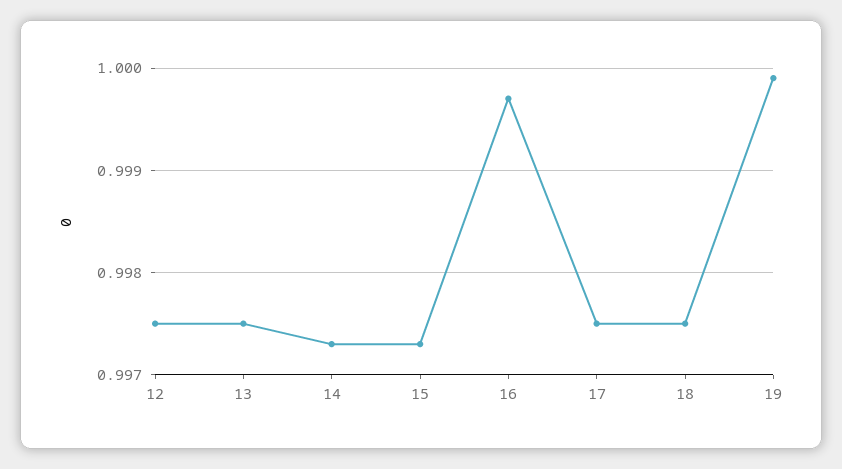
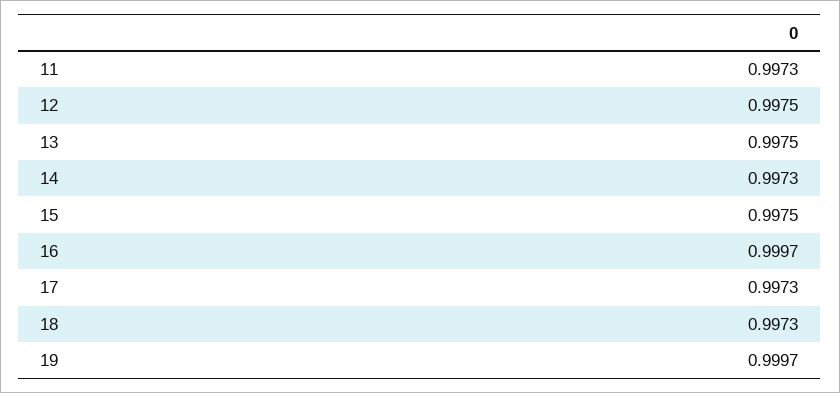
  {
    "12": 0.9975,
    "13": 0.9975,
    "14": 0.9973,
-   "15": 0.9973,
+   "15": 0.9975,
    "16": 0.9997,
-   "17": 0.9975,
+   "17": 0.9973,
-   "18": 0.9975,
+   "18": 0.9973,
-   "19": 0.9999
+   "19": 0.9997,
+   "11": 0.9973
  }

